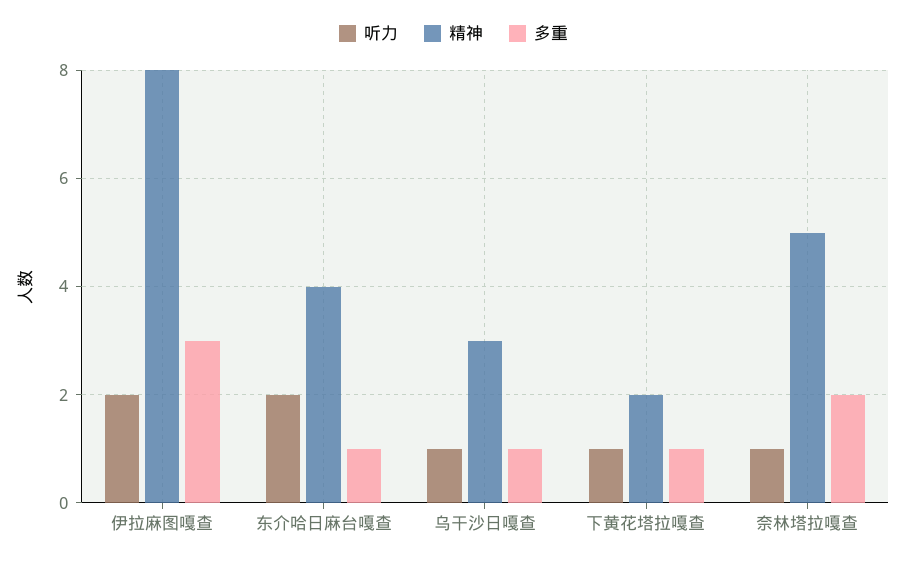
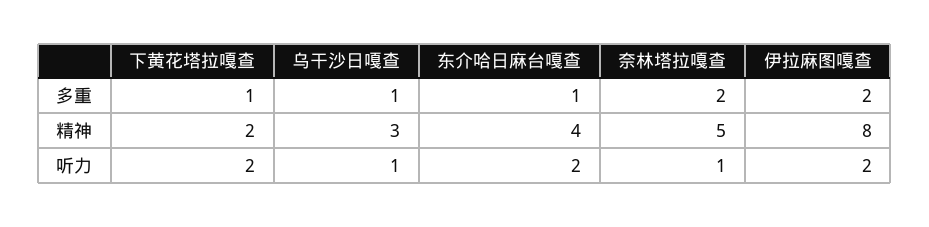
  {
    "听力": {
      "伊拉麻图嘎查": 2,
      "东介哈日麻台嘎查": 2,
      "乌干沙日嘎查": 1,
-     "下黄花塔拉嘎查": 1,
+     "下黄花塔拉嘎查": 2,
      "奈林塔拉嘎查": 1
    },
    "精神": {
      "伊拉麻图嘎查": 8,
      "东介哈日麻台嘎查": 4,
      "乌干沙日嘎查": 3,
      "下黄花塔拉嘎查": 2,
      "奈林塔拉嘎查": 5
    },
    "多重": {
-     "伊拉麻图嘎查": 3,
+     "伊拉麻图嘎查": 2,
      "东介哈日麻台嘎查": 1,
      "乌干沙日嘎查": 1,
      "下黄花塔拉嘎查": 1,
      "奈林塔拉嘎查": 2
    }
  }

